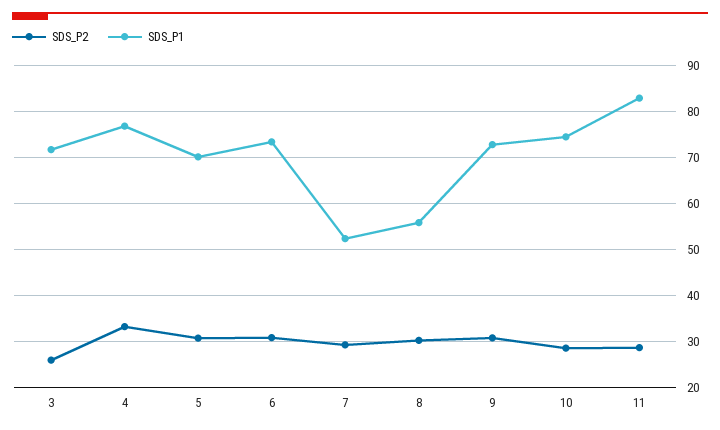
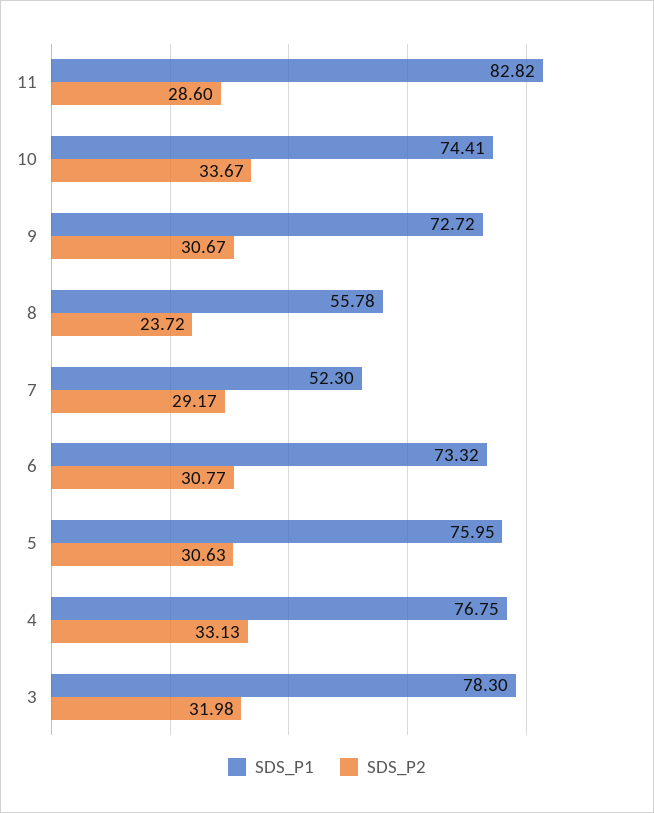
  {
    "SDS_P2": {
-     "3": 26,
+     "3": 31.98,
      "4": 33.13,
      "5": 30.63,
      "6": 30.77,
      "7": 29.17,
-     "8": 30,
+     "8": 23.72,
      "9": 30.67,
-     "10": 28,
+     "10": 33.67,
      "11": 28.6
    },
    "SDS_P1": {
-     "3": 72,
+     "3": 78.3,
      "4": 76.75,
-     "5": 70,
+     "5": 75.95,
      "6": 73.32,
      "7": 52.3,
      "8": 55.78,
      "9": 72.72,
      "10": 74.41,
      "11": 82.82
    }
  }

